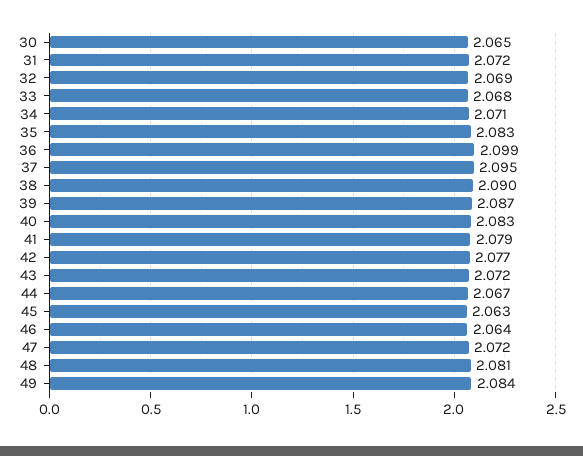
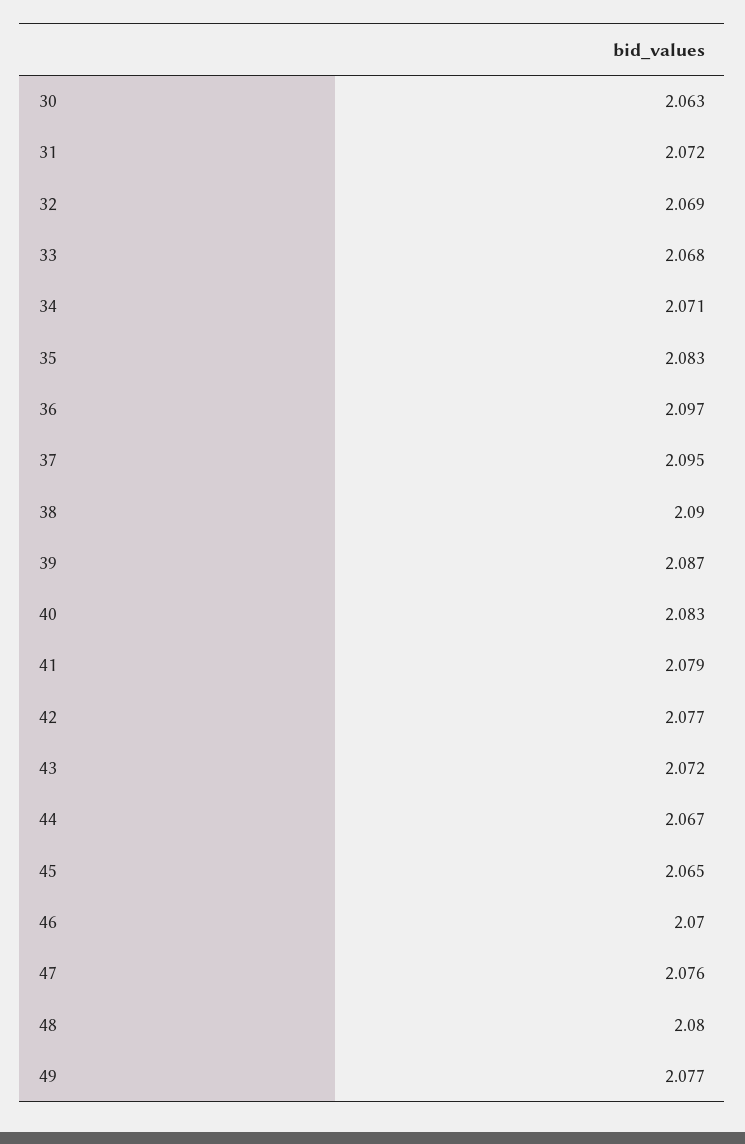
  {
-   "30": 2.065,
+   "30": 2.063,
    "31": 2.072,
    "32": 2.069,
    "33": 2.068,
    "34": 2.071,
    "35": 2.083,
-   "36": 2.099,
+   "36": 2.097,
    "37": 2.095,
    "38": 2.09,
    "39": 2.087,
    "40": 2.083,
    "41": 2.079,
    "42": 2.077,
    "43": 2.072,
    "44": 2.067,
-   "45": 2.063,
+   "45": 2.065,
-   "46": 2.064,
+   "46": 2.07,
-   "47": 2.072,
+   "47": 2.076,
-   "48": 2.081,
+   "48": 2.08,
-   "49": 2.084
+   "49": 2.077
  }

